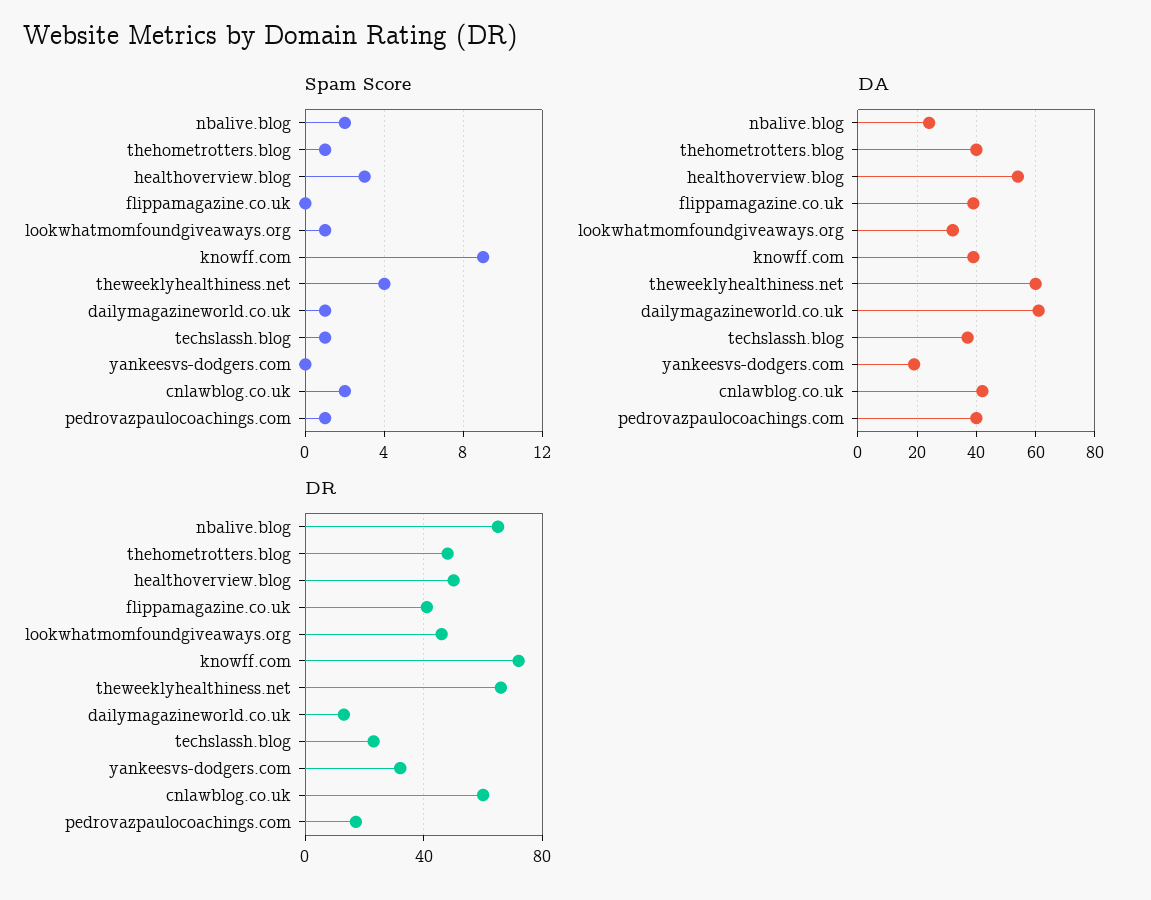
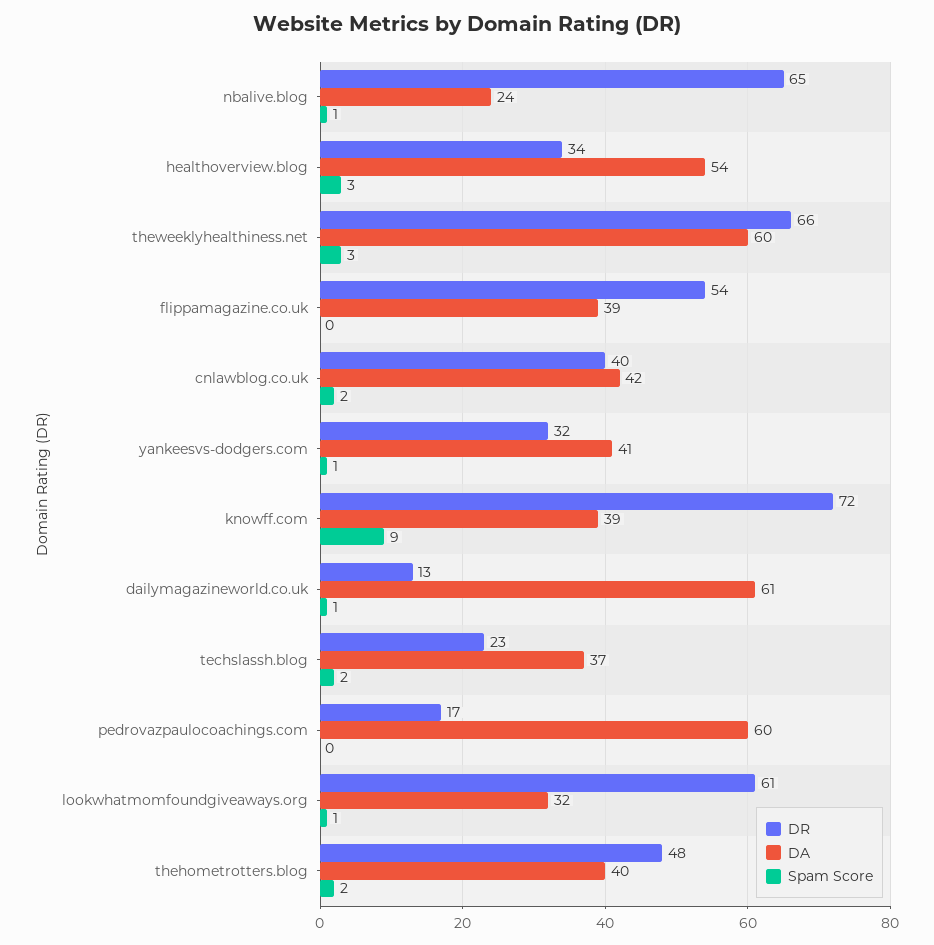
  {
    "Spam Score": {
-     "nbalive.blog": 2,
+     "nbalive.blog": 1,
-     "thehometrotters.blog": 1,
+     "thehometrotters.blog": 2,
      "healthoverview.blog": 3,
      "flippamagazine.co.uk": 0,
      "lookwhatmomfoundgiveaways.org": 1,
      "knowff.com": 9,
-     "theweeklyhealthiness.net": 4,
+     "theweeklyhealthiness.net": 3,
      "dailymagazineworld.co.uk": 1,
-     "techslassh.blog": 1,
+     "techslassh.blog": 2,
-     "yankeesvs-dodgers.com": 0,
+     "yankeesvs-dodgers.com": 1,
      "cnlawblog.co.uk": 2,
-     "pedrovazpaulocoachings.com": 1
+     "pedrovazpaulocoachings.com": 0
    },
    "DA": {
      "nbalive.blog": 24,
      "thehometrotters.blog": 40,
      "healthoverview.blog": 54,
      "flippamagazine.co.uk": 39,
      "lookwhatmomfoundgiveaways.org": 32,
      "knowff.com": 39,
      "theweeklyhealthiness.net": 60,
      "dailymagazineworld.co.uk": 61,
      "techslassh.blog": 37,
-     "yankeesvs-dodgers.com": 20,
+     "yankeesvs-dodgers.com": 41,
      "cnlawblog.co.uk": 42,
-     "pedrovazpaulocoachings.com": 40
+     "pedrovazpaulocoachings.com": 60
    },
    "DR": {
      "nbalive.blog": 65,
      "thehometrotters.blog": 48,
-     "healthoverview.blog": 50,
+     "healthoverview.blog": 34,
-     "flippamagazine.co.uk": 40,
+     "flippamagazine.co.uk": 54,
-     "lookwhatmomfoundgiveaways.org": 45,
+     "lookwhatmomfoundgiveaways.org": 61,
      "knowff.com": 72,
      "theweeklyhealthiness.net": 66,
      "dailymagazineworld.co.uk": 13,
      "techslassh.blog": 23,
      "yankeesvs-dodgers.com": 32,
-     "cnlawblog.co.uk": 60,
+     "cnlawblog.co.uk": 40,
      "pedrovazpaulocoachings.com": 17
    }
  }

